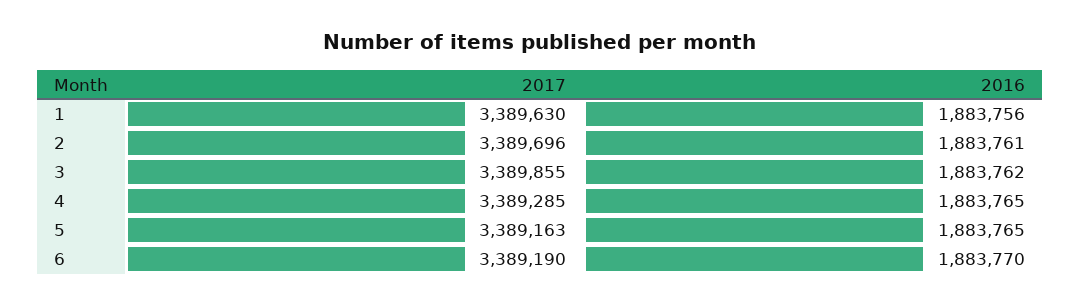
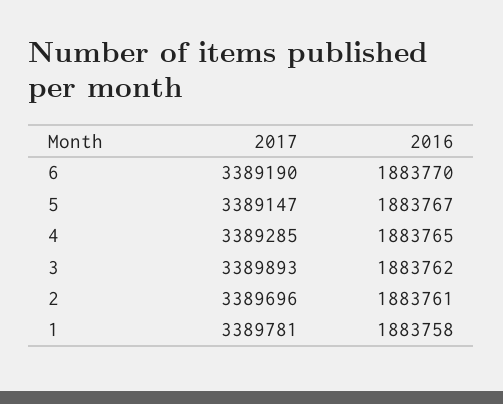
  {
    "2017": {
-     "1": 3389630,
+     "1": 3389781,
      "2": 3389696,
-     "3": 3389855,
+     "3": 3389893,
      "4": 3389285,
-     "5": 3389163,
+     "5": 3389147,
      "6": 3389190
    },
    "2016": {
-     "1": 1883756,
+     "1": 1883758,
      "2": 1883761,
      "3": 1883762,
      "4": 1883765,
-     "5": 1883765,
+     "5": 1883767,
      "6": 1883770
    }
  }

